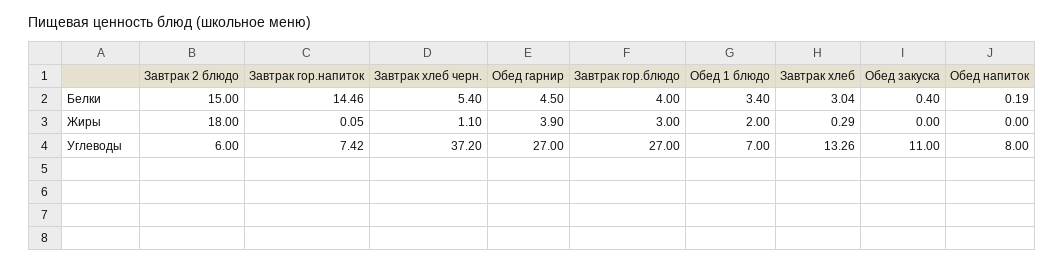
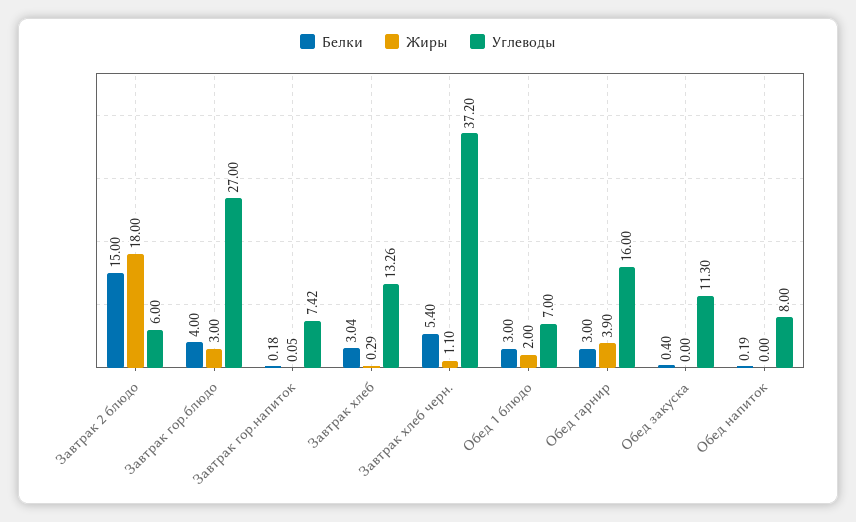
  {
    "Белки": {
      "Завтрак 2 блюдо": 15,
-     "Завтрак гор.напиток": 14.46,
+     "Завтрак гор.напиток": 0.18,
      "Завтрак хлеб черн.": 5.4,
-     "Обед гарнир": 4.5,
+     "Обед гарнир": 3,
      "Завтрак гор.блюдо": 4,
-     "Обед 1 блюдо": 3.4,
+     "Обед 1 блюдо": 3,
      "Завтрак хлеб": 3.04,
      "Обед закуска": 0.4,
      "Обед напиток": 0.19
    },
    "Жиры": {
      "Завтрак 2 блюдо": 18,
      "Завтрак гор.напиток": 0.05,
      "Завтрак хлеб черн.": 1.1,
      "Обед гарнир": 3.9,
      "Завтрак гор.блюдо": 3,
      "Обед 1 блюдо": 2,
      "Завтрак хлеб": 0.29,
      "Обед закуска": 0,
      "Обед напиток": 0
    },
    "Углеводы": {
      "Завтрак 2 блюдо": 6,
      "Завтрак гор.напиток": 7.42,
      "Завтрак хлеб черн.": 37.2,
-     "Обед гарнир": 27,
+     "Обед гарнир": 16,
      "Завтрак гор.блюдо": 27,
      "Обед 1 блюдо": 7,
      "Завтрак хлеб": 13.26,
-     "Обед закуска": 11,
+     "Обед закуска": 11.3,
      "Обед напиток": 8
    }
  }

